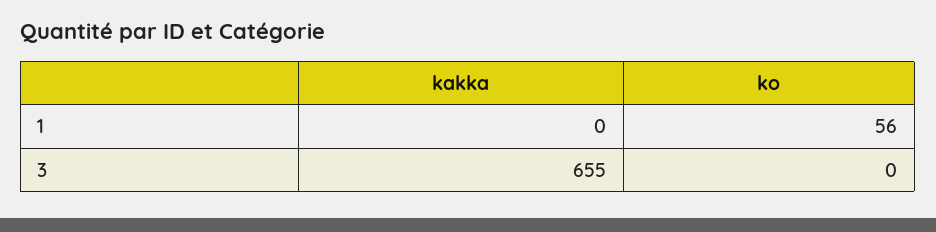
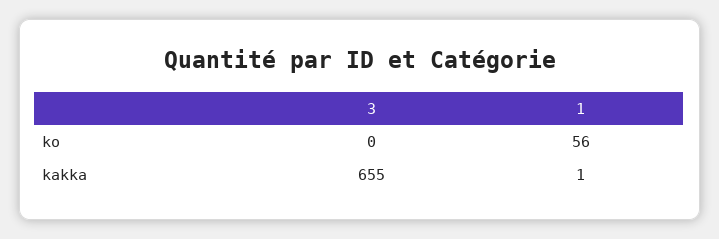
  {
    "kakka": {
-     "1": 0,
+     "1": 1,
      "3": 655
    },
    "ko": {
      "1": 56,
      "3": 0
    }
  }

